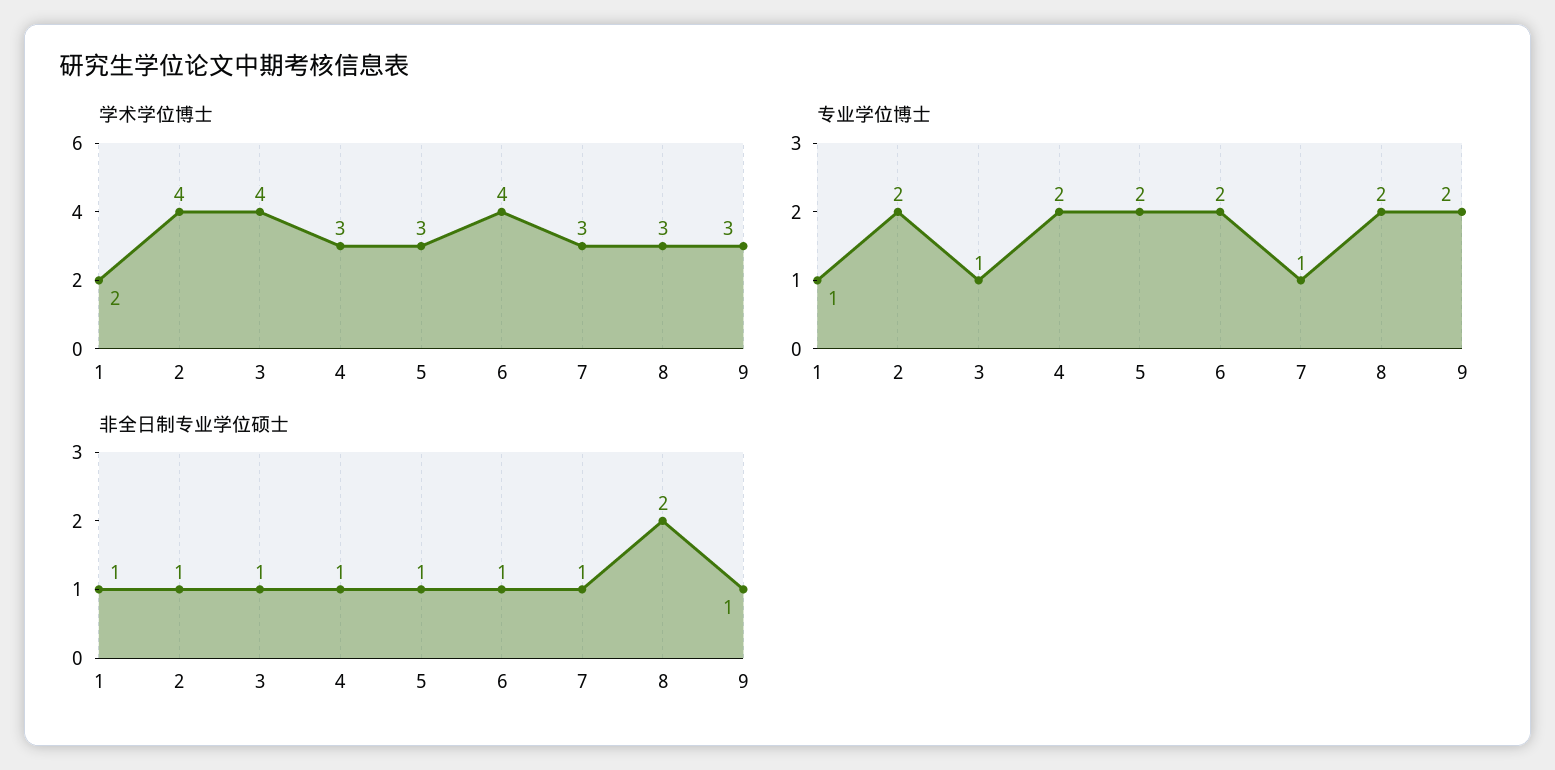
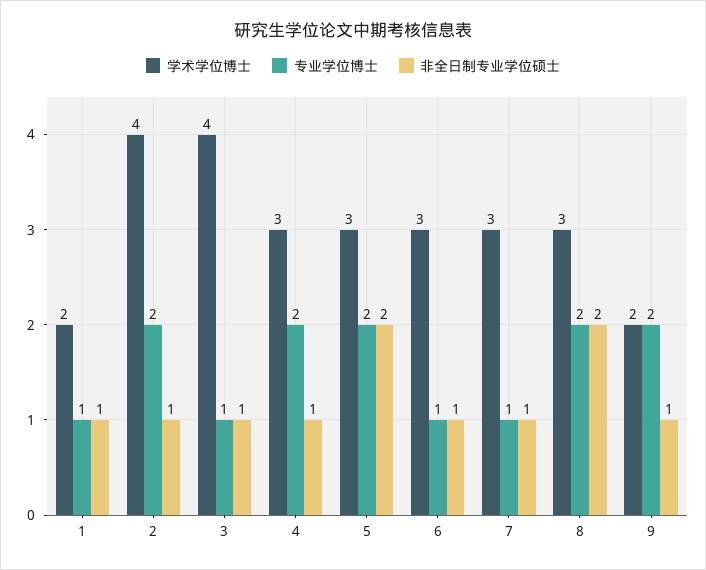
  {
    "学术学位博士": {
      "1": 2,
      "2": 4,
      "3": 4,
      "4": 3,
      "5": 3,
-     "6": 4,
+     "6": 3,
      "7": 3,
      "8": 3,
-     "9": 3
+     "9": 2
    },
    "专业学位博士": {
      "1": 1,
      "2": 2,
      "3": 1,
      "4": 2,
      "5": 2,
-     "6": 2,
+     "6": 1,
      "7": 1,
      "8": 2,
      "9": 2
    },
    "非全日制专业学位硕士": {
      "1": 1,
      "2": 1,
      "3": 1,
      "4": 1,
-     "5": 1,
+     "5": 2,
      "6": 1,
      "7": 1,
      "8": 2,
      "9": 1
    }
  }

